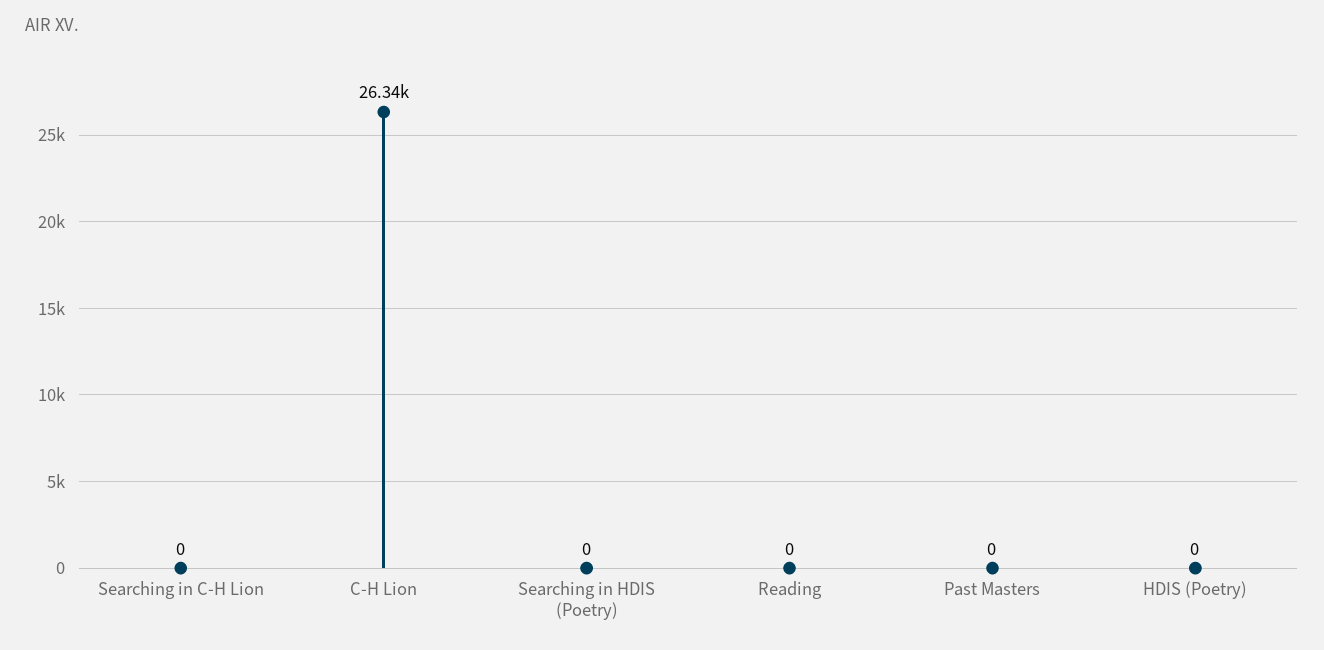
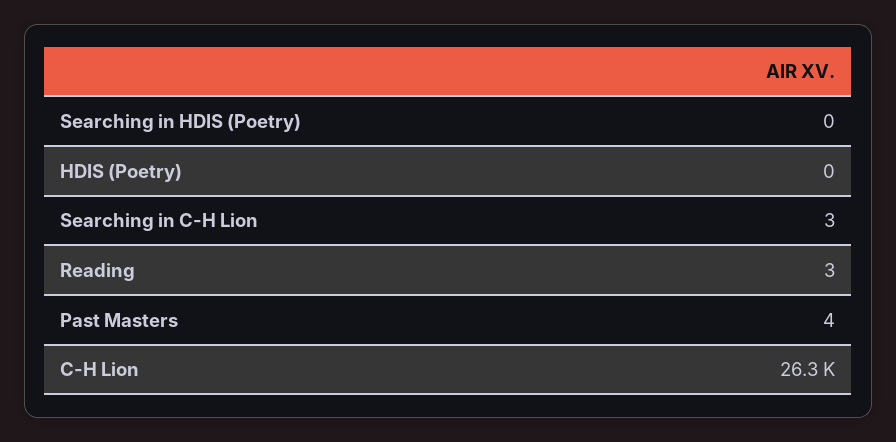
  {
-   "Searching in C-H Lion": 0,
+   "Searching in C-H Lion": 3,
    "C-H Lion": 26340,
    "Searching in HDIS (Poetry)": 0,
-   "Reading": 0,
+   "Reading": 3,
-   "Past Masters": 0,
+   "Past Masters": 4,
    "HDIS (Poetry)": 0
  }

